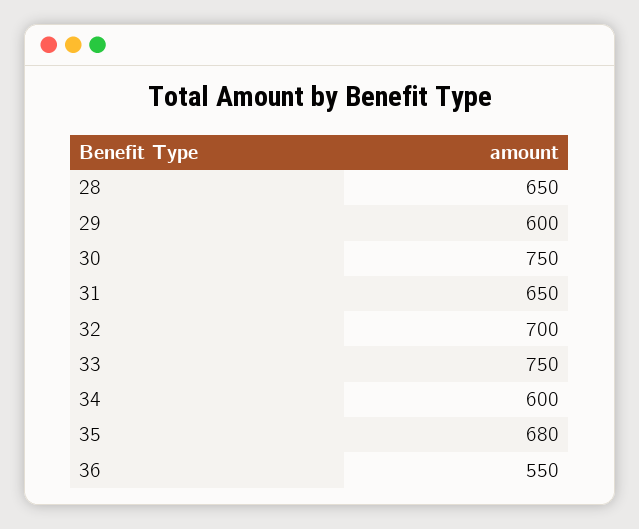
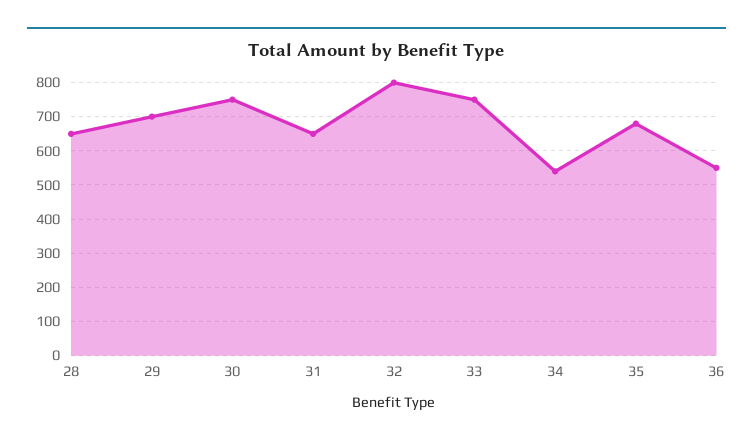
  {
    "28": 650,
-   "29": 600,
+   "29": 700,
    "30": 750,
    "31": 650,
-   "32": 700,
+   "32": 800,
    "33": 750,
-   "34": 600,
+   "34": 540,
    "35": 680,
    "36": 550
  }

